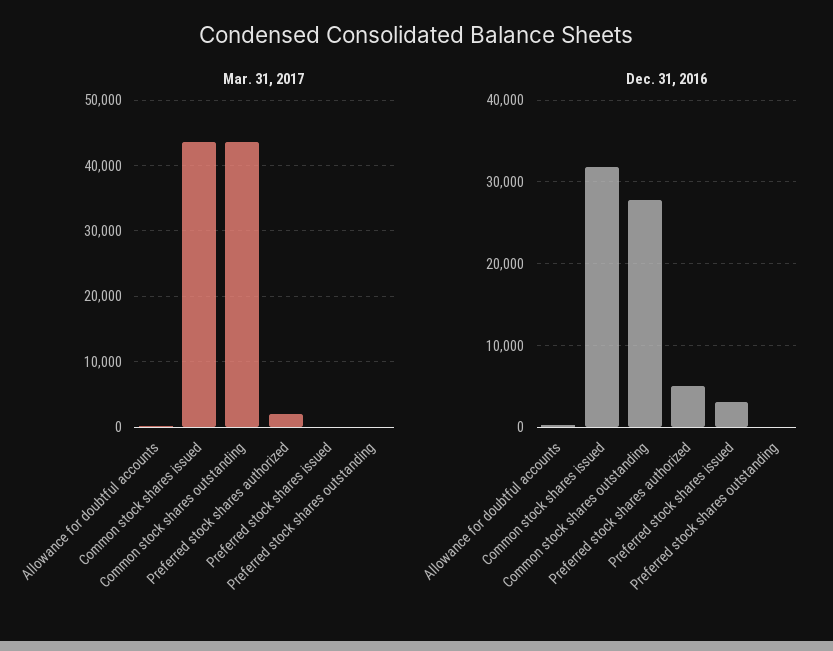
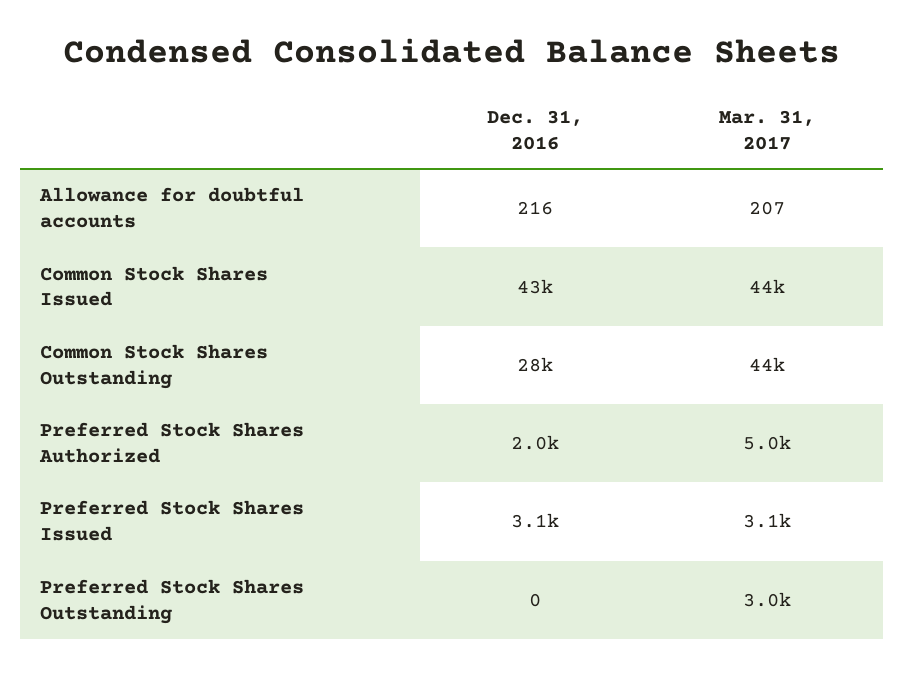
  {
    "Mar. 31, 2017": {
      "Allowance for doubtful accounts": 207,
      "Common stock shares issued": 44000,
      "Common stock shares outstanding": 44000,
-     "Preferred stock shares authorized": 2000,
+     "Preferred stock shares authorized": 5000,
-     "Preferred stock shares issued": 0,
+     "Preferred stock shares issued": 3100,
-     "Preferred stock shares outstanding": 0
+     "Preferred stock shares outstanding": 3000
    },
    "Dec. 31, 2016": {
      "Allowance for doubtful accounts": 216,
-     "Common stock shares issued": 32000,
+     "Common stock shares issued": 43000,
      "Common stock shares outstanding": 28000,
-     "Preferred stock shares authorized": 5000,
+     "Preferred stock shares authorized": 2000,
      "Preferred stock shares issued": 3100,
      "Preferred stock shares outstanding": 0
    }
  }

